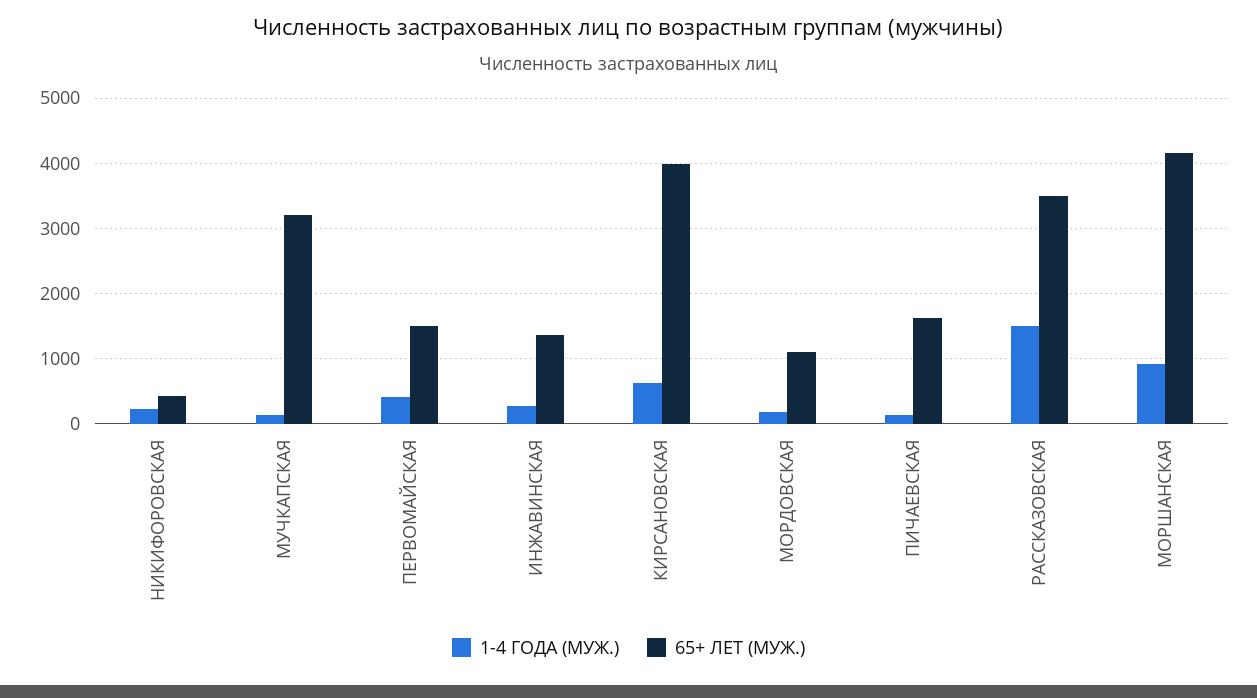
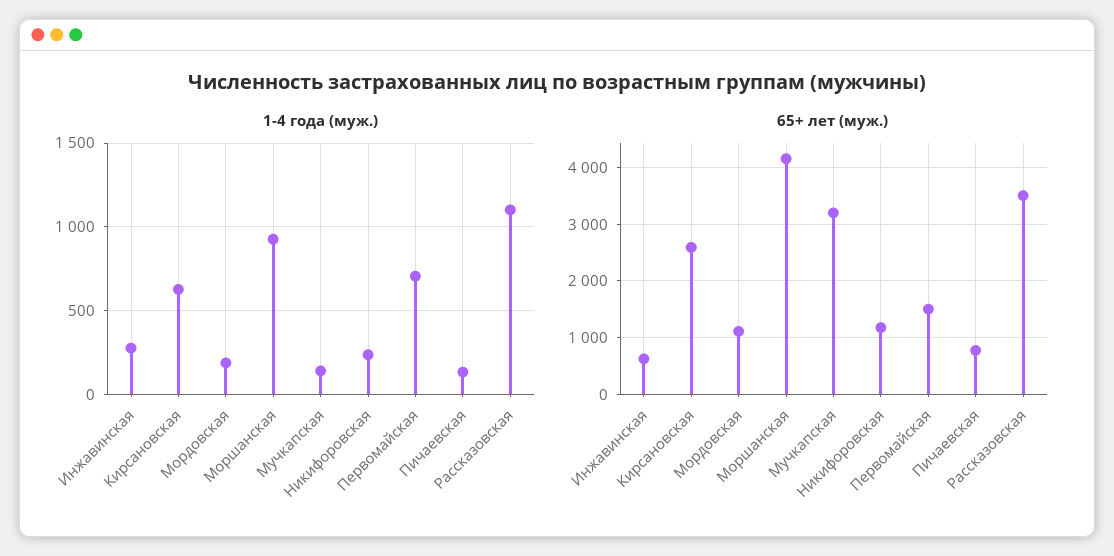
  {
    "1-4 ГОДА (МУЖ.)": {
      "НИКИФОРОВСКАЯ": 250,
      "МУЧКАПСКАЯ": 150,
-     "ПЕРВОМАЙСКАЯ": 400,
+     "ПЕРВОМАЙСКАЯ": 700,
      "ИНЖАВИНСКАЯ": 300,
      "КИРСАНОВСКАЯ": 650,
      "МОРДОВСКАЯ": 200,
      "ПИЧАЕВСКАЯ": 150,
-     "РАССКАЗОВСКАЯ": 1500,
+     "РАССКАЗОВСКАЯ": 1100,
      "МОРШАНСКАЯ": 950
    },
    "65+ ЛЕТ (МУЖ.)": {
-     "НИКИФОРОВСКАЯ": 400,
+     "НИКИФОРОВСКАЯ": 1200,
      "МУЧКАПСКАЯ": 3200,
      "ПЕРВОМАЙСКАЯ": 1500,
-     "ИНЖАВИНСКАЯ": 1400,
+     "ИНЖАВИНСКАЯ": 600,
-     "КИРСАНОВСКАЯ": 4000,
+     "КИРСАНОВСКАЯ": 2600,
      "МОРДОВСКАЯ": 1100,
-     "ПИЧАЕВСКАЯ": 1600,
+     "ПИЧАЕВСКАЯ": 800,
      "РАССКАЗОВСКАЯ": 3500,
      "МОРШАНСКАЯ": 4200
    }
  }

